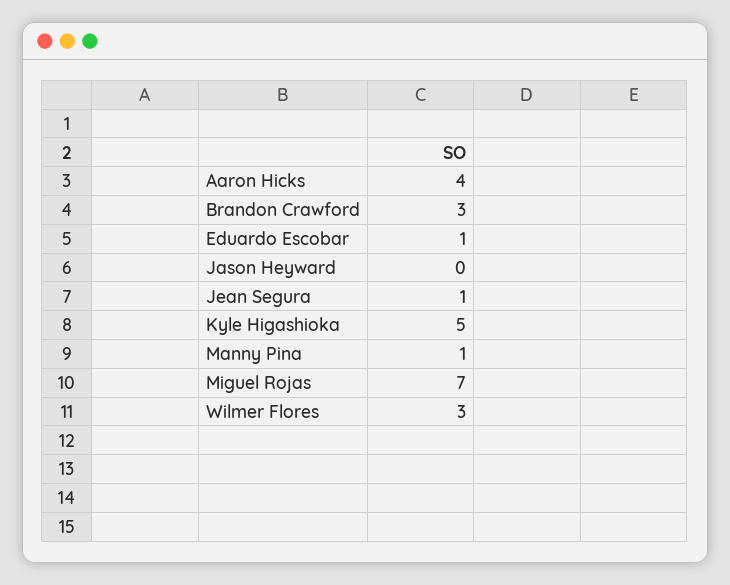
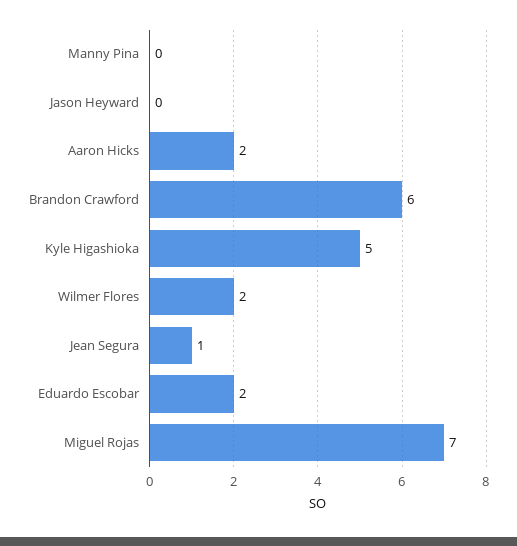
  {
-   "Aaron Hicks": 4,
+   "Aaron Hicks": 2,
-   "Brandon Crawford": 3,
+   "Brandon Crawford": 6,
-   "Eduardo Escobar": 1,
+   "Eduardo Escobar": 2,
    "Jason Heyward": 0,
    "Jean Segura": 1,
    "Kyle Higashioka": 5,
-   "Manny Pina": 1,
+   "Manny Pina": 0,
    "Miguel Rojas": 7,
-   "Wilmer Flores": 3
+   "Wilmer Flores": 2
  }

